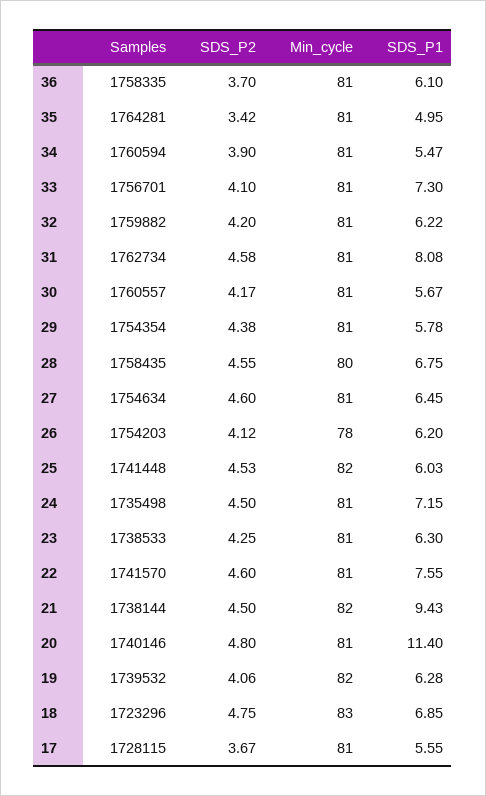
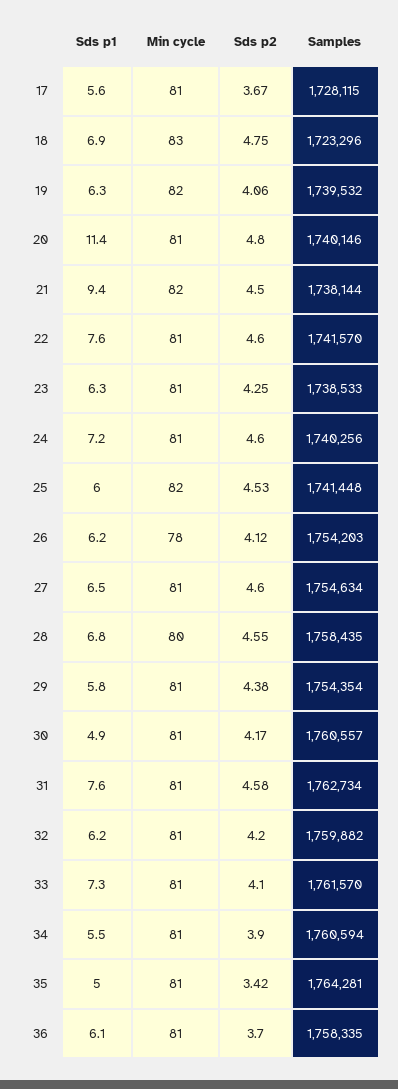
  {
    "Samples": {
      "36": 1758335,
      "35": 1764281,
      "34": 1760594,
-     "33": 1756701,
+     "33": 1761570,
      "32": 1759882,
      "31": 1762734,
      "30": 1760557,
      "29": 1754354,
      "28": 1758435,
      "27": 1754634,
      "26": 1754203,
      "25": 1741448,
-     "24": 1735498,
+     "24": 1740256,
      "23": 1738533,
      "22": 1741570,
      "21": 1738144,
      "20": 1740146,
      "19": 1739532,
      "18": 1723296,
      "17": 1728115
    },
    "SDS_P2": {
      "36": 3.7,
      "35": 3.42,
      "34": 3.9,
      "33": 4.1,
      "32": 4.2,
      "31": 4.58,
      "30": 4.17,
      "29": 4.38,
      "28": 4.55,
      "27": 4.6,
      "26": 4.12,
      "25": 4.53,
-     "24": 4.5,
+     "24": 4.6,
      "23": 4.25,
      "22": 4.6,
      "21": 4.5,
      "20": 4.8,
      "19": 4.06,
      "18": 4.75,
      "17": 3.67
    },
    "Min_cycle": {
      "36": 81,
      "35": 81,
      "34": 81,
      "33": 81,
      "32": 81,
      "31": 81,
      "30": 81,
      "29": 81,
      "28": 80,
      "27": 81,
      "26": 78,
      "25": 82,
      "24": 81,
      "23": 81,
      "22": 81,
      "21": 82,
      "20": 81,
      "19": 82,
      "18": 83,
      "17": 81
    },
    "SDS_P1": {
      "36": 6.1,
      "35": 4.95,
      "34": 5.47,
      "33": 7.3,
      "32": 6.22,
-     "31": 8.08,
+     "31": 7.6,
-     "30": 5.67,
+     "30": 4.9,
      "29": 5.78,
      "28": 6.75,
      "27": 6.45,
      "26": 6.2,
      "25": 6.03,
      "24": 7.15,
      "23": 6.3,
      "22": 7.55,
      "21": 9.43,
      "20": 11.4,
      "19": 6.28,
      "18": 6.85,
      "17": 5.55
    }
  }

